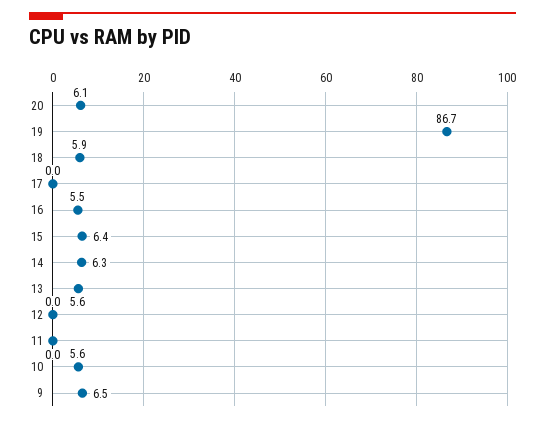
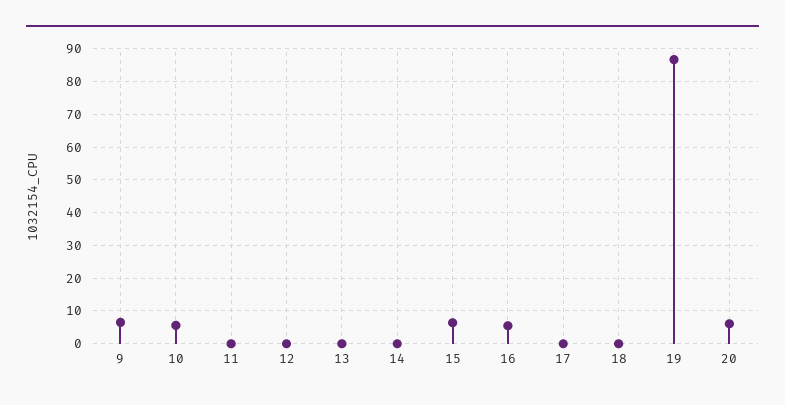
  {
    "20": 6.1,
    "19": 86.7,
-   "18": 5.9,
+   "18": 0,
    "17": 0,
    "16": 5.5,
    "15": 6.4,
-   "14": 6.3,
+   "14": 0,
-   "13": 5.6,
+   "13": 0,
    "12": 0,
    "11": 0,
    "10": 5.6,
    "9": 6.5
  }

